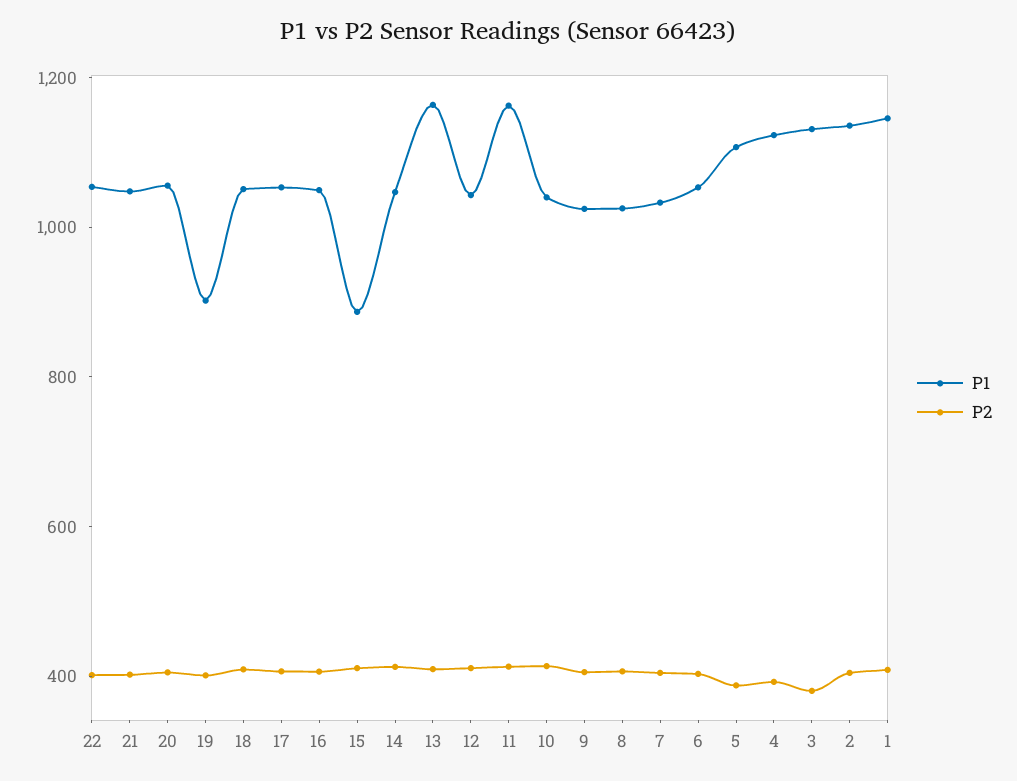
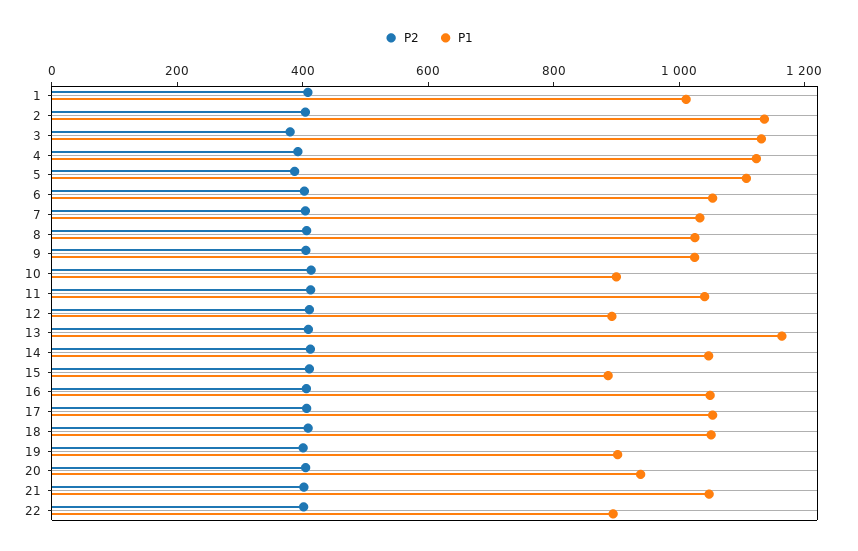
  {
    "P1": {
-     "22": 1050,
+     "22": 900,
      "21": 1050,
-     "20": 1050,
+     "20": 950,
      "19": 900,
      "18": 1050,
      "17": 1050,
      "16": 1050,
      "15": 900,
      "14": 1050,
      "13": 1150,
-     "12": 1050,
+     "12": 900,
-     "11": 1150,
+     "11": 1050,
-     "10": 1050,
+     "10": 900,
      "9": 1000,
      "8": 1050,
      "7": 1050,
      "6": 1050,
      "5": 1100,
      "4": 1100,
      "3": 1150,
      "2": 1150,
-     "1": 1150
+     "1": 1000
    },
    "P2": {
      "22": 400,
      "21": 400,
      "20": 400,
      "19": 400,
      "18": 400,
      "17": 400,
      "16": 400,
      "15": 400,
      "14": 400,
      "13": 400,
      "12": 400,
      "11": 400,
      "10": 400,
      "9": 400,
      "8": 400,
      "7": 400,
      "6": 400,
      "5": 400,
      "4": 400,
      "3": 400,
      "2": 400,
      "1": 400
    }
  }

